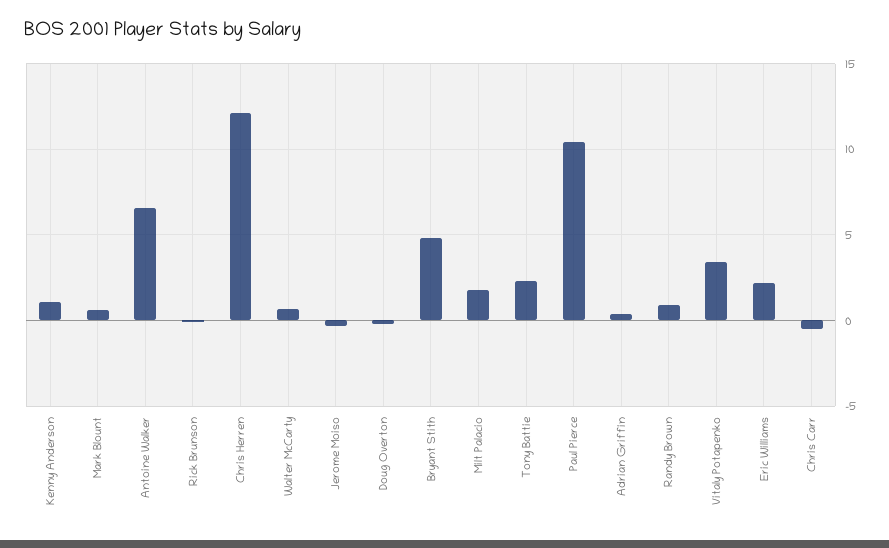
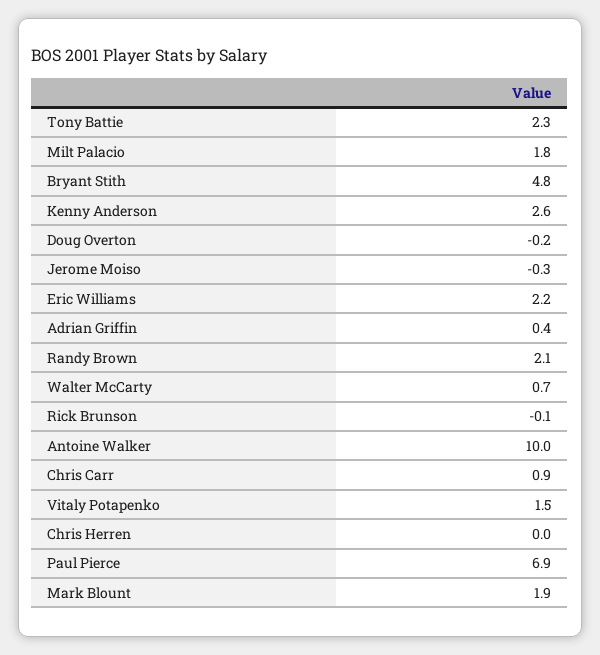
  {
-   "Kenny Anderson": 1,
+   "Kenny Anderson": 2.6,
-   "Mark Blount": 0.5,
+   "Mark Blount": 1.9,
-   "Antoine Walker": 6.5,
+   "Antoine Walker": 10,
    "Rick Brunson": -0.1,
-   "Chris Herren": 12,
+   "Chris Herren": 0,
    "Walter McCarty": 0.7,
    "Jerome Moiso": -0.3,
    "Doug Overton": -0.2,
    "Bryant Stith": 4.8,
    "Milt Palacio": 1.8,
    "Tony Battie": 2.3,
-   "Paul Pierce": 10.5,
+   "Paul Pierce": 6.9,
    "Adrian Griffin": 0.4,
-   "Randy Brown": 1,
+   "Randy Brown": 2.1,
-   "Vitaly Potapenko": 3.5,
+   "Vitaly Potapenko": 1.5,
    "Eric Williams": 2.2,
-   "Chris Carr": -0.5
+   "Chris Carr": 0.9
  }

